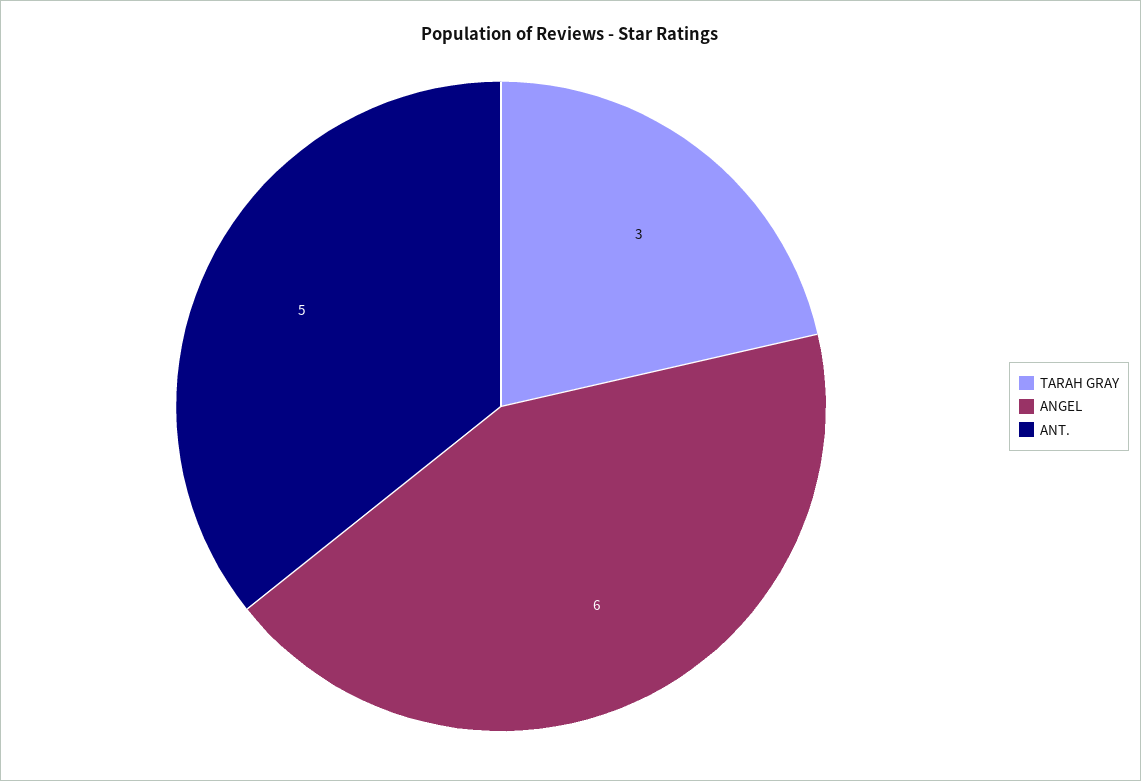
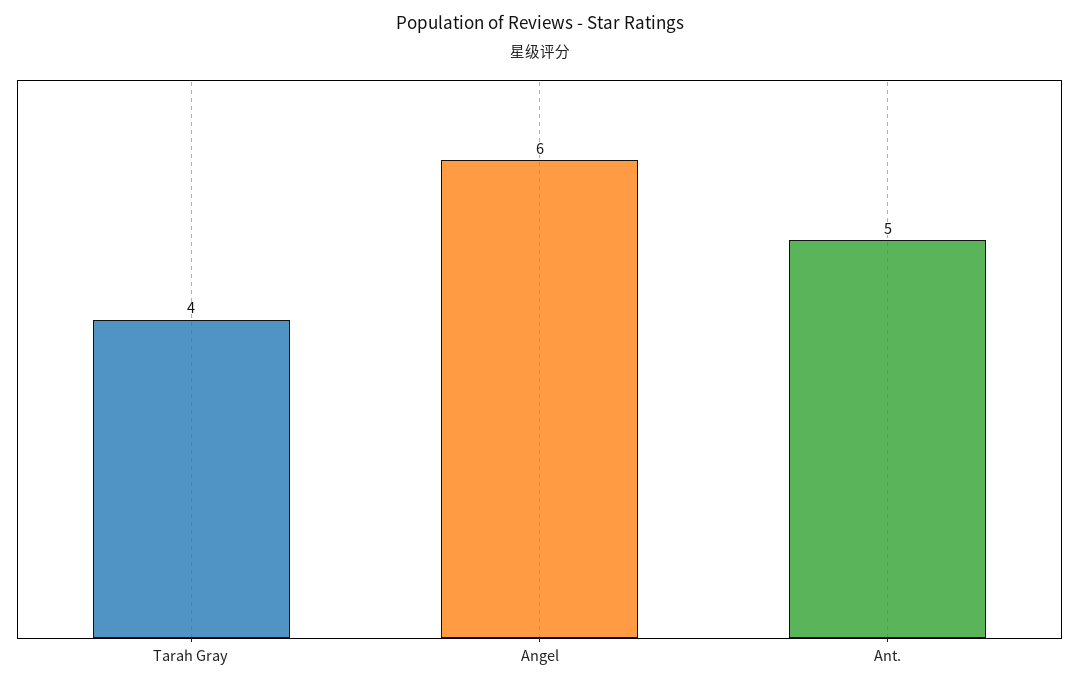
  {
-   "TARAH GRAY": 3,
+   "TARAH GRAY": 4,
    "ANGEL": 6,
    "ANT.": 5
  }

